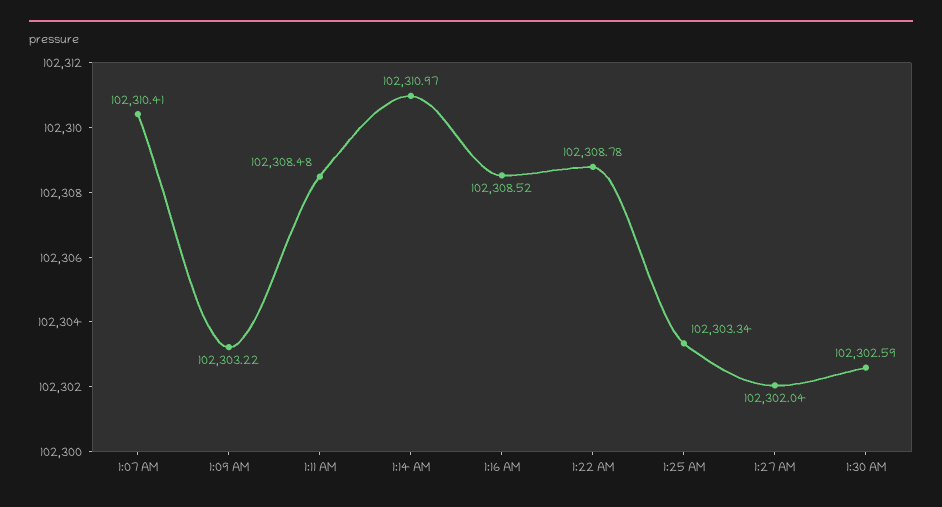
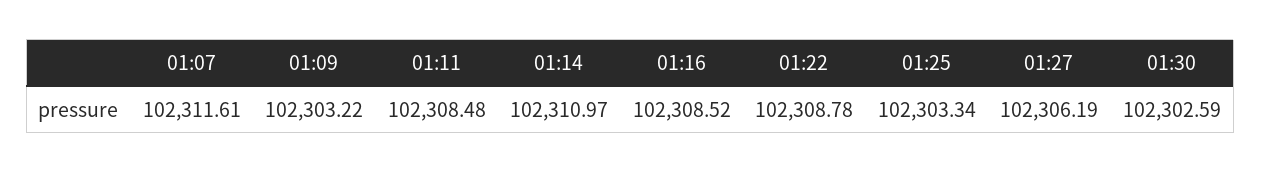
  {
-   "1:07 AM": 102310.41,
+   "1:07 AM": 102311.61,
    "1:09 AM": 102303.22,
    "1:11 AM": 102308.48,
    "1:14 AM": 102310.97,
    "1:16 AM": 102308.52,
    "1:22 AM": 102308.78,
    "1:25 AM": 102303.34,
-   "1:27 AM": 102302.04,
+   "1:27 AM": 102306.19,
    "1:30 AM": 102302.59
  }

